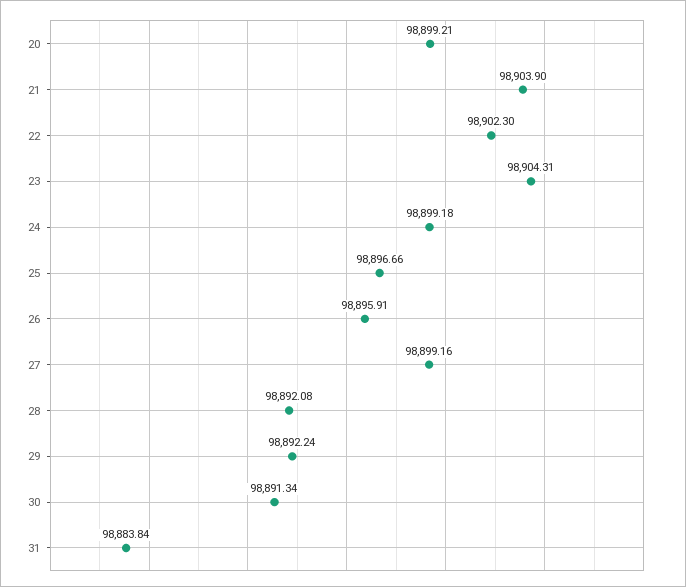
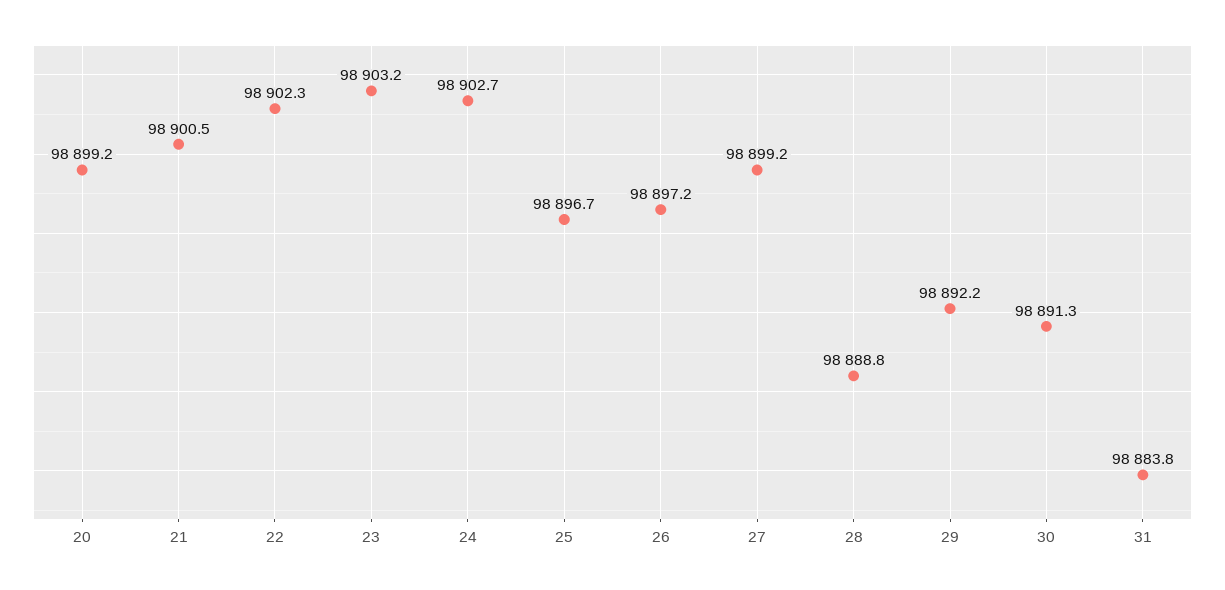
  {
    "20": 98899.21,
-   "21": 98903.9,
+   "21": 98900.5,
    "22": 98902.3,
-   "23": 98904.31,
+   "23": 98903.2,
-   "24": 98899.18,
+   "24": 98902.7,
    "25": 98896.66,
-   "26": 98895.91,
+   "26": 98897.2,
    "27": 98899.16,
-   "28": 98892.08,
+   "28": 98888.8,
    "29": 98892.24,
    "30": 98891.34,
    "31": 98883.84
  }

